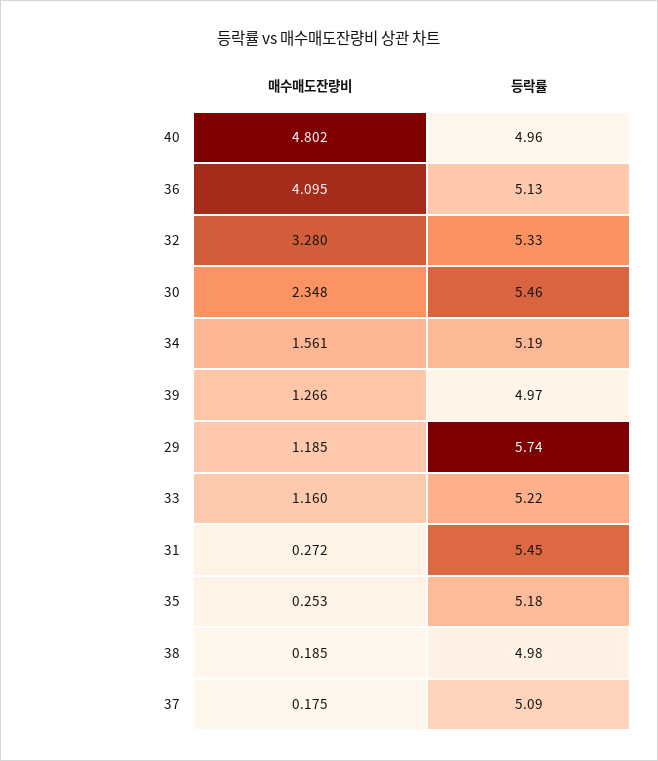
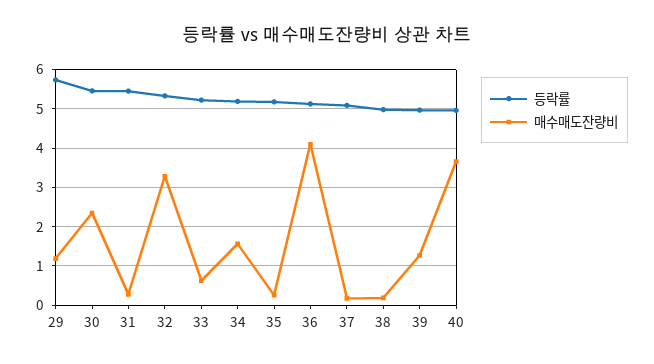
  {
    "매수매도잔량비": {
-     "40": 4.802,
+     "40": 3.6,
      "36": 4.095,
      "32": 3.28,
      "30": 2.348,
      "34": 1.561,
      "39": 1.266,
      "29": 1.185,
-     "33": 1.16,
+     "33": 0.6,
      "31": 0.272,
      "35": 0.253,
      "38": 0.185,
      "37": 0.175
    },
    "등락률": {
      "40": 4.96,
      "36": 5.13,
      "32": 5.33,
      "30": 5.46,
      "34": 5.19,
      "39": 4.97,
      "29": 5.74,
      "33": 5.22,
      "31": 5.45,
      "35": 5.18,
      "38": 4.98,
      "37": 5.09
    }
  }

